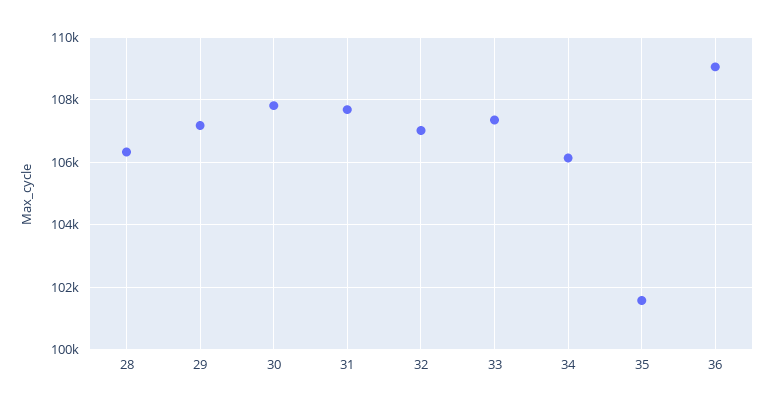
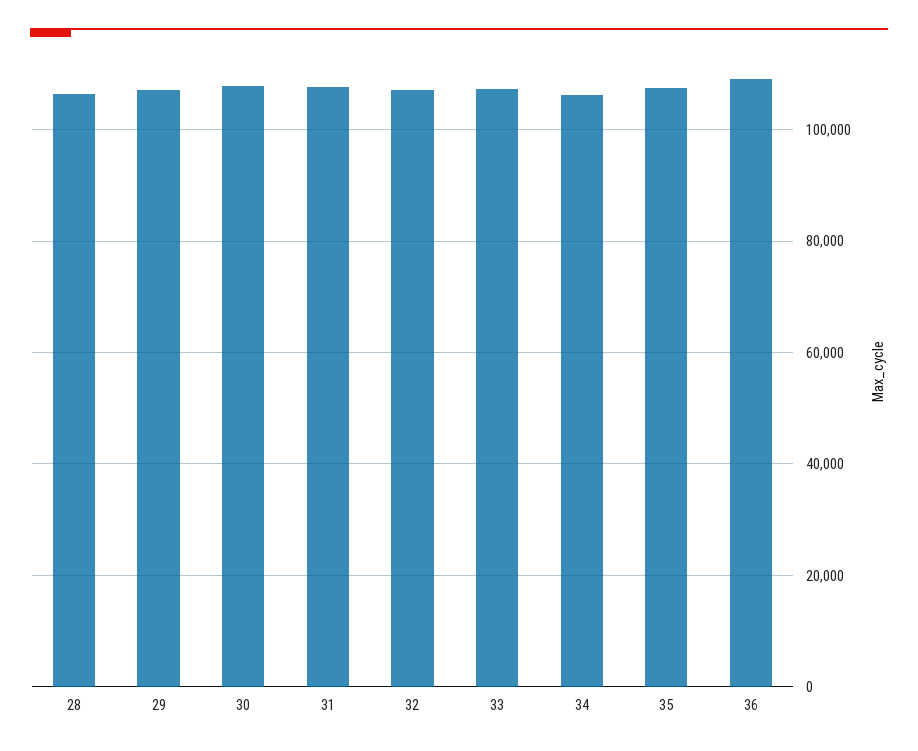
  {
    "28": 106400,
    "29": 107200,
    "30": 107800,
    "31": 107600,
    "32": 107000,
    "33": 107400,
    "34": 106200,
-   "35": 101600,
+   "35": 108000,
    "36": 109000
  }

